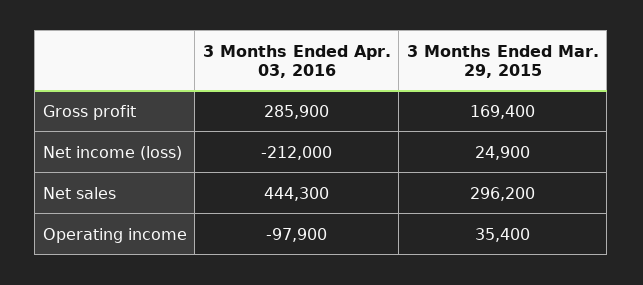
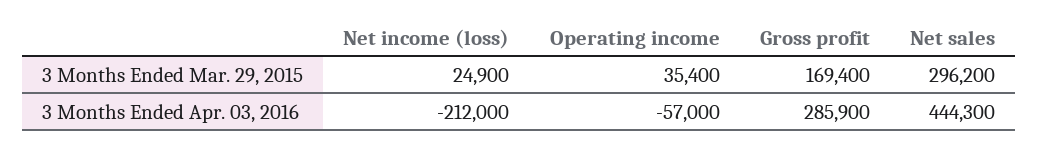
  {
    "3 Months Ended Apr. 03, 2016": {
      "Gross profit": 285900,
      "Net income (loss)": -212000,
      "Net sales": 444300,
-     "Operating income": -97900
+     "Operating income": -57000
    },
    "3 Months Ended Mar. 29, 2015": {
      "Gross profit": 169400,
      "Net income (loss)": 24900,
      "Net sales": 296200,
      "Operating income": 35400
    }
  }

